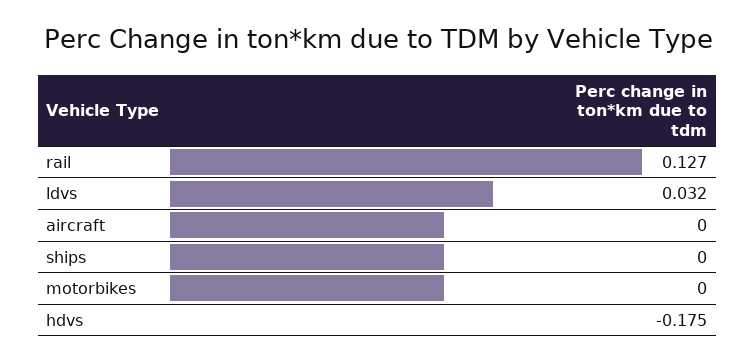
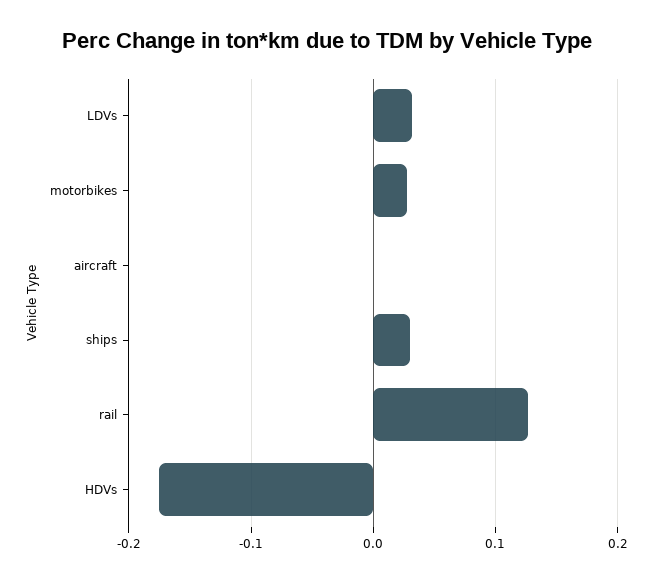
  {
    "rail": 0.127,
    "ldvs": 0.032,
    "aircraft": 0,
-   "ships": 0,
+   "ships": 0.03,
-   "motorbikes": 0,
+   "motorbikes": 0.03,
    "hdvs": -0.175
  }

